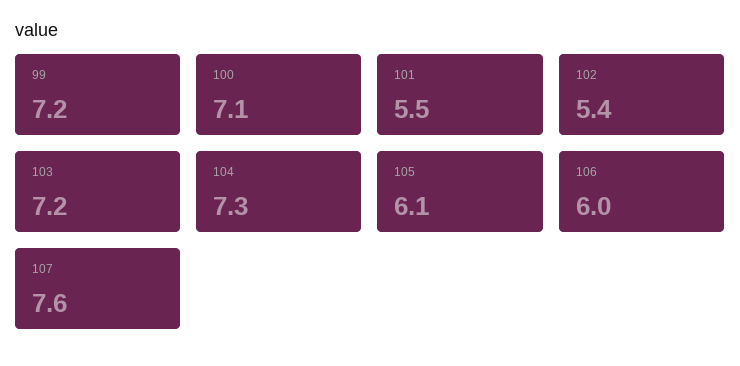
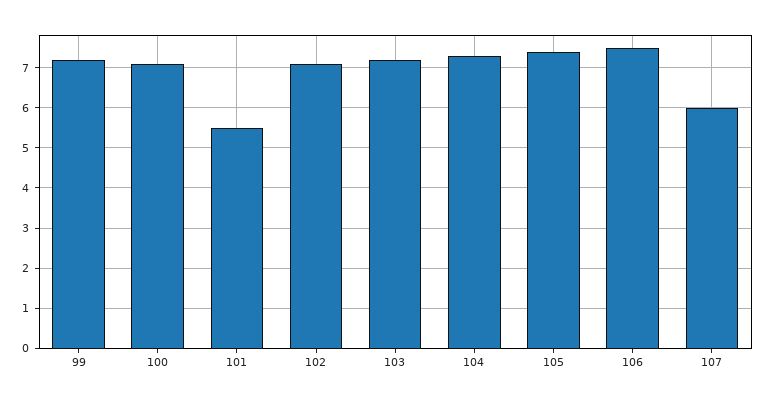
  {
    "99": 7.2,
    "100": 7.1,
    "101": 5.5,
-   "102": 5.4,
+   "102": 7,
    "103": 7.2,
    "104": 7.3,
-   "105": 6.1,
+   "105": 7.5,
-   "106": 6,
+   "106": 7.5,
-   "107": 7.6
+   "107": 6
  }

